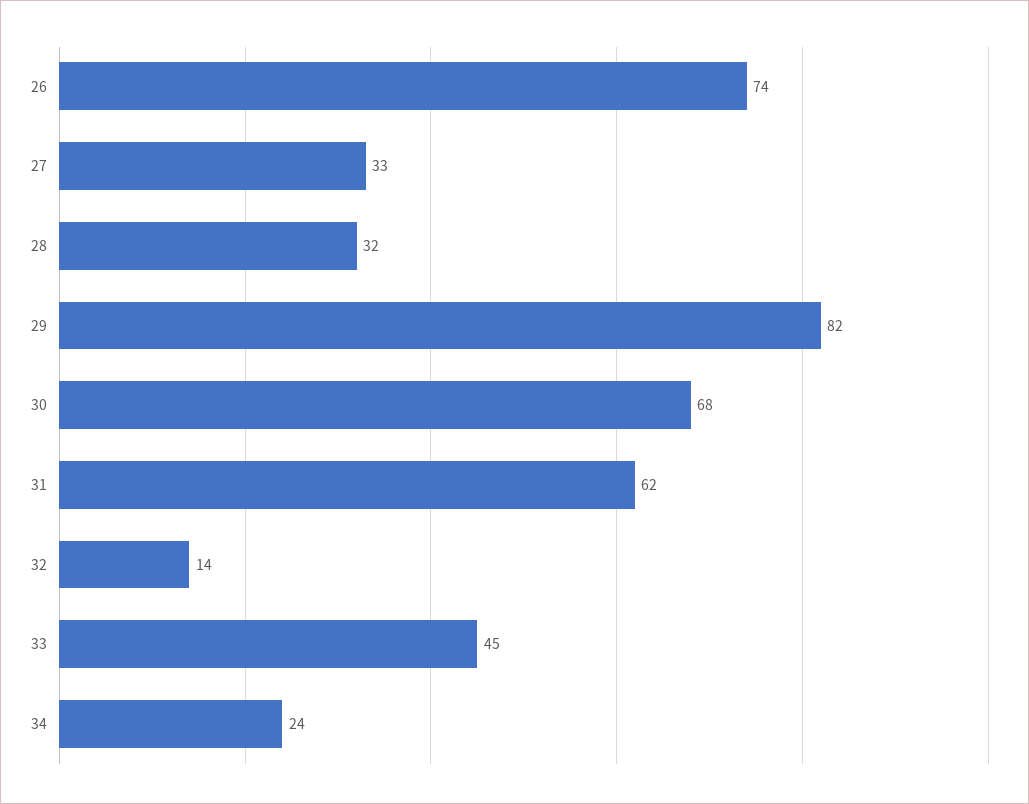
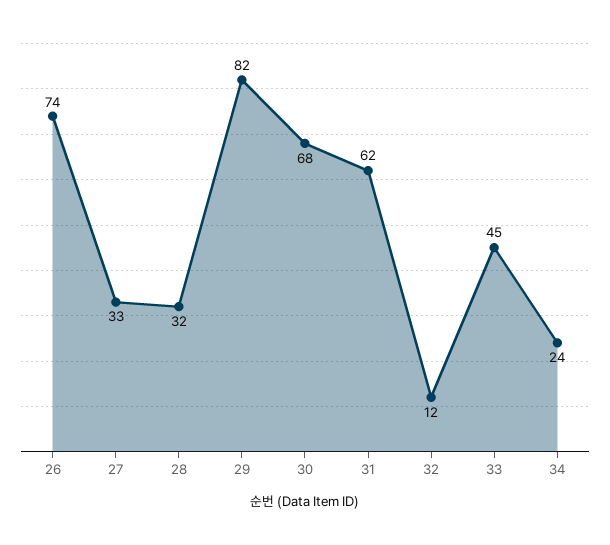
  {
    "26": 74,
    "27": 33,
    "28": 32,
    "29": 82,
    "30": 68,
    "31": 62,
-   "32": 14,
+   "32": 12,
    "33": 45,
    "34": 24
  }

